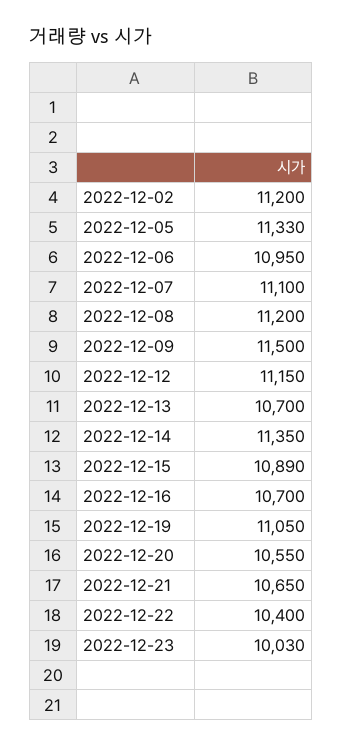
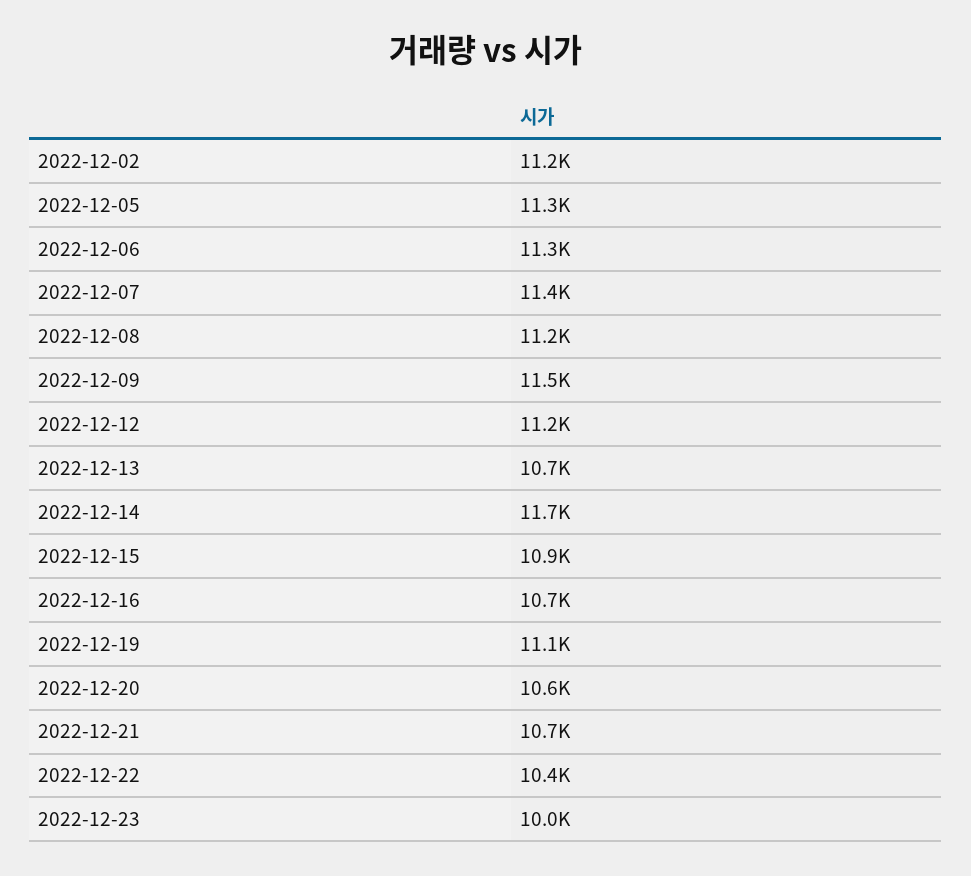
  {
    "2022-12-02": 11200,
    "2022-12-05": 11330,
-   "2022-12-06": 10950,
+   "2022-12-06": 11300,
-   "2022-12-07": 11100,
+   "2022-12-07": 11400,
    "2022-12-08": 11200,
    "2022-12-09": 11500,
    "2022-12-12": 11150,
    "2022-12-13": 10700,
-   "2022-12-14": 11350,
+   "2022-12-14": 11700,
    "2022-12-15": 10890,
    "2022-12-16": 10700,
    "2022-12-19": 11050,
    "2022-12-20": 10550,
    "2022-12-21": 10650,
    "2022-12-22": 10400,
    "2022-12-23": 10030
  }

